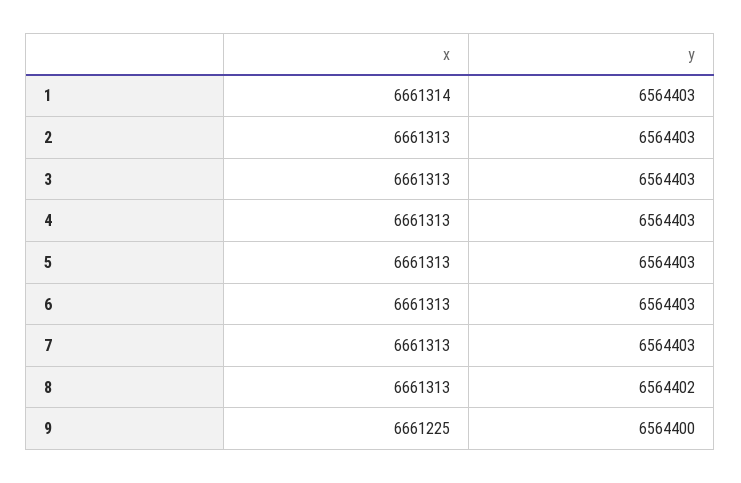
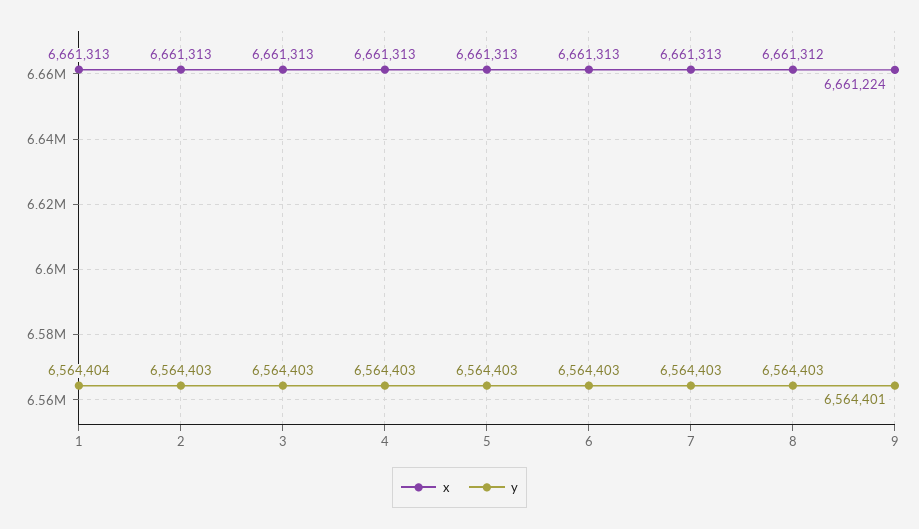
  {
    "x": {
-     "1": 6661314,
+     "1": 6661313,
      "2": 6661313,
      "3": 6661313,
      "4": 6661313,
      "5": 6661313,
      "6": 6661313,
      "7": 6661313,
-     "8": 6661313,
+     "8": 6661312,
-     "9": 6661225
+     "9": 6661224
    },
    "y": {
-     "1": 6564403,
+     "1": 6564404,
      "2": 6564403,
      "3": 6564403,
      "4": 6564403,
      "5": 6564403,
      "6": 6564403,
      "7": 6564403,
-     "8": 6564402,
+     "8": 6564403,
-     "9": 6564400
+     "9": 6564401
    }
  }

